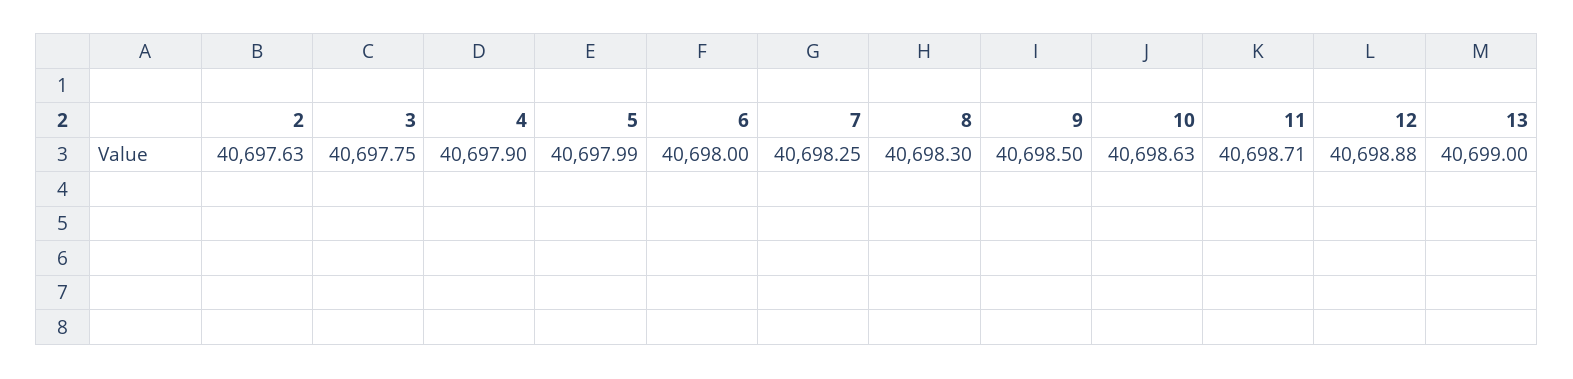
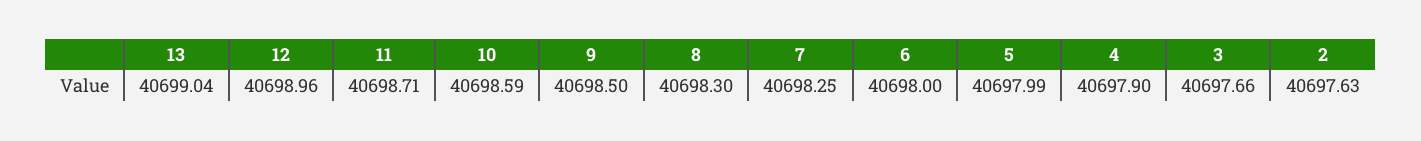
  {
    "2": 40697.63,
-   "3": 40697.75,
+   "3": 40697.66,
    "4": 40697.9,
    "5": 40697.99,
    "6": 40698,
    "7": 40698.25,
    "8": 40698.3,
    "9": 40698.5,
-   "10": 40698.63,
+   "10": 40698.59,
    "11": 40698.71,
-   "12": 40698.88,
+   "12": 40698.96,
-   "13": 40699
+   "13": 40699.04
  }

